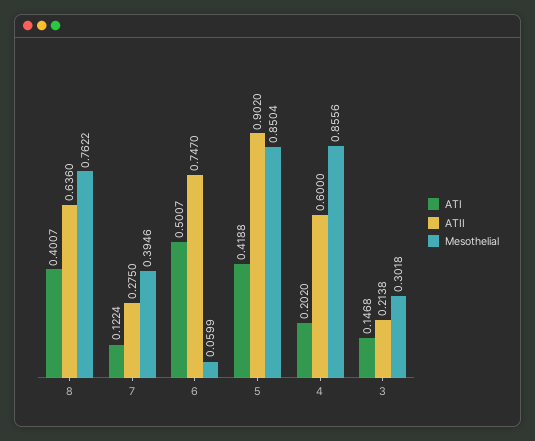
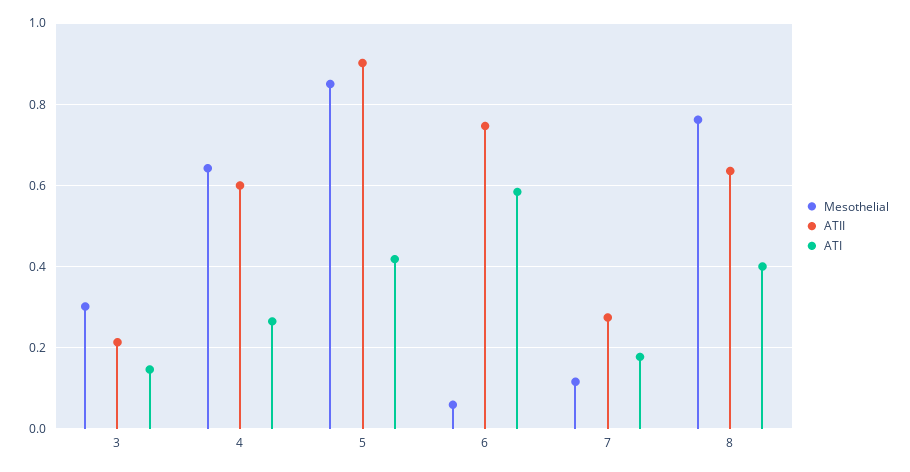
  {
    "ATI": {
      "8": 0.4007,
-     "7": 0.1224,
+     "7": 0.18,
-     "6": 0.5007,
+     "6": 0.58,
      "5": 0.4188,
-     "4": 0.202,
+     "4": 0.26,
      "3": 0.1468
    },
    "ATII": {
      "8": 0.636,
      "7": 0.275,
      "6": 0.747,
      "5": 0.902,
      "4": 0.6,
      "3": 0.2138
    },
    "Mesothelial": {
      "8": 0.7622,
-     "7": 0.3946,
+     "7": 0.12,
      "6": 0.0599,
      "5": 0.8504,
-     "4": 0.8556,
+     "4": 0.64,
      "3": 0.3018
    }
  }

